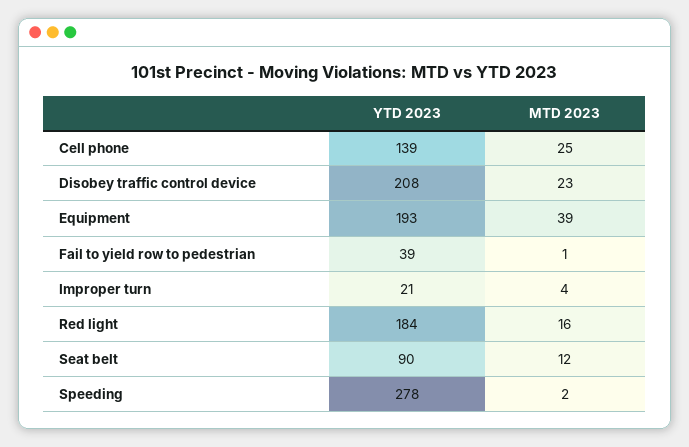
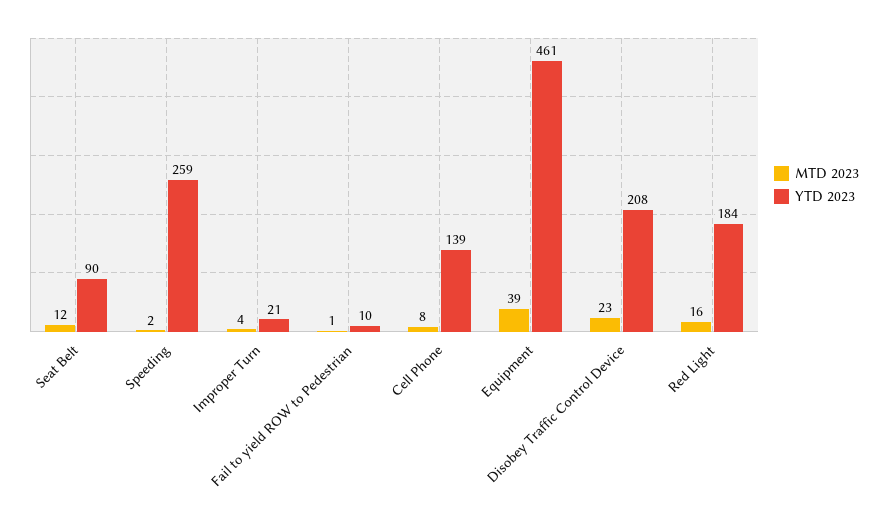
  {
    "YTD 2023": {
      "Cell phone": 139,
      "Disobey traffic control device": 208,
-     "Equipment": 193,
+     "Equipment": 461,
-     "Fail to yield row to pedestrian": 39,
+     "Fail to yield row to pedestrian": 10,
      "Improper turn": 21,
      "Red light": 184,
      "Seat belt": 90,
-     "Speeding": 278
+     "Speeding": 259
    },
    "MTD 2023": {
-     "Cell phone": 25,
+     "Cell phone": 8,
      "Disobey traffic control device": 23,
      "Equipment": 39,
      "Fail to yield row to pedestrian": 1,
      "Improper turn": 4,
      "Red light": 16,
      "Seat belt": 12,
      "Speeding": 2
    }
  }

